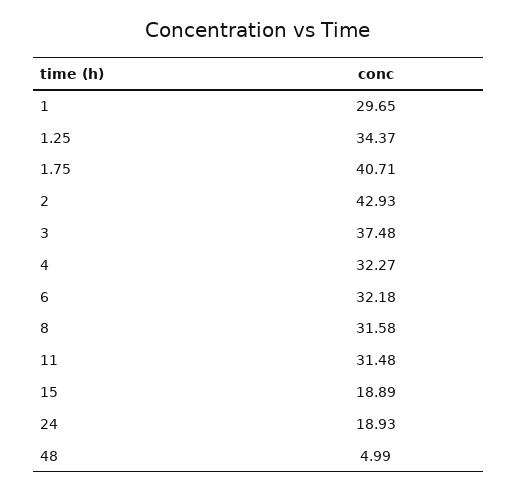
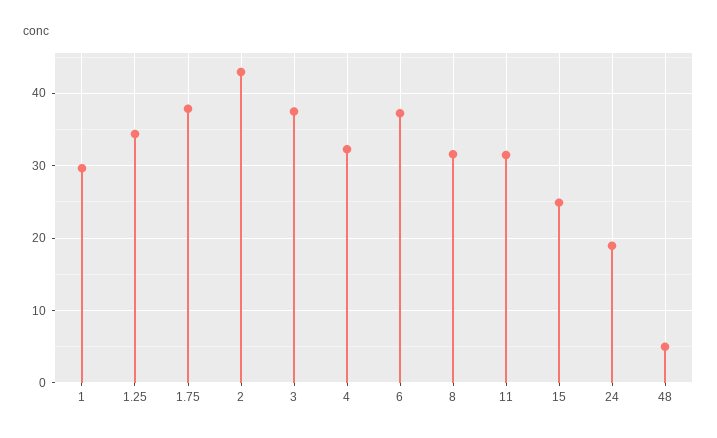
  {
    "1": 29.65,
    "1.25": 34.37,
-   "1.75": 40.71,
+   "1.75": 38,
    "2": 42.93,
    "3": 37.48,
    "4": 32.27,
-   "6": 32.18,
+   "6": 37,
    "8": 31.58,
    "11": 31.48,
-   "15": 18.89,
+   "15": 25,
    "24": 18.93,
    "48": 4.99
  }

